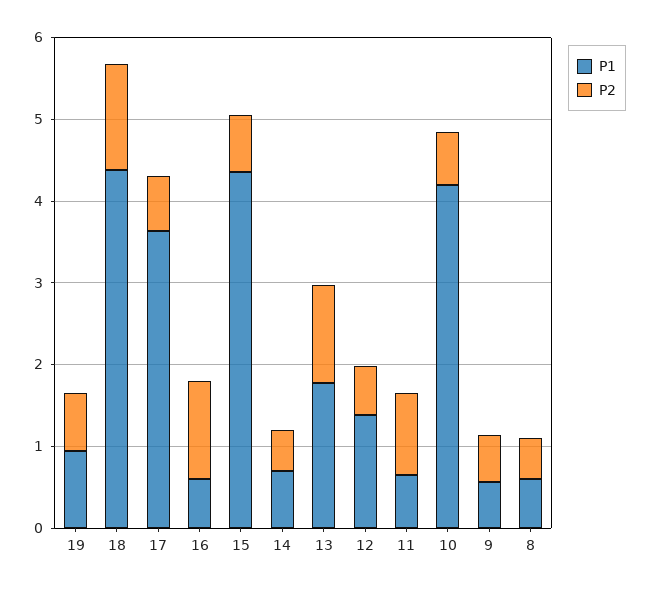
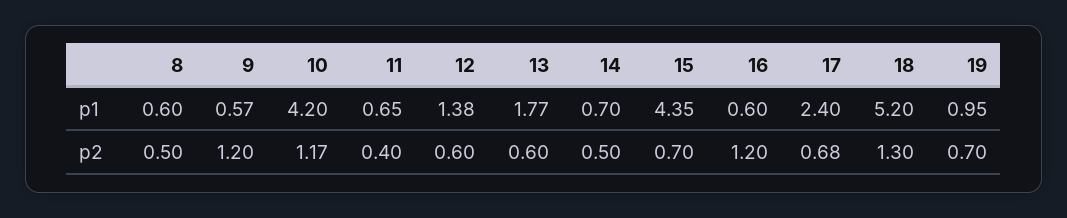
  {
    "P1": {
      "19": 0.95,
-     "18": 4.4,
+     "18": 5.2,
-     "17": 3.6,
+     "17": 2.4,
      "16": 0.6,
      "15": 4.35,
      "14": 0.7,
      "13": 1.77,
      "12": 1.38,
      "11": 0.65,
      "10": 4.2,
      "9": 0.57,
      "8": 0.6
    },
    "P2": {
      "19": 0.7,
      "18": 1.3,
      "17": 0.68,
      "16": 1.2,
      "15": 0.7,
      "14": 0.5,
-     "13": 1.2,
+     "13": 0.6,
      "12": 0.6,
-     "11": 1,
+     "11": 0.4,
-     "10": 0.6,
+     "10": 1.17,
-     "9": 0.6,
+     "9": 1.2,
      "8": 0.5
    }
  }

